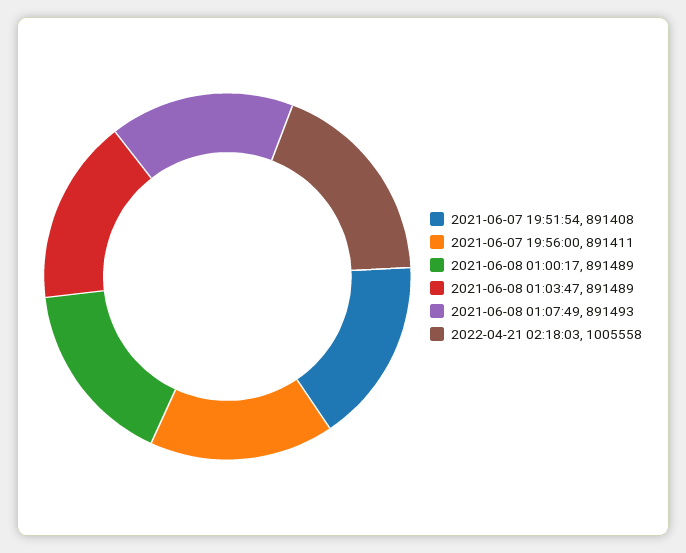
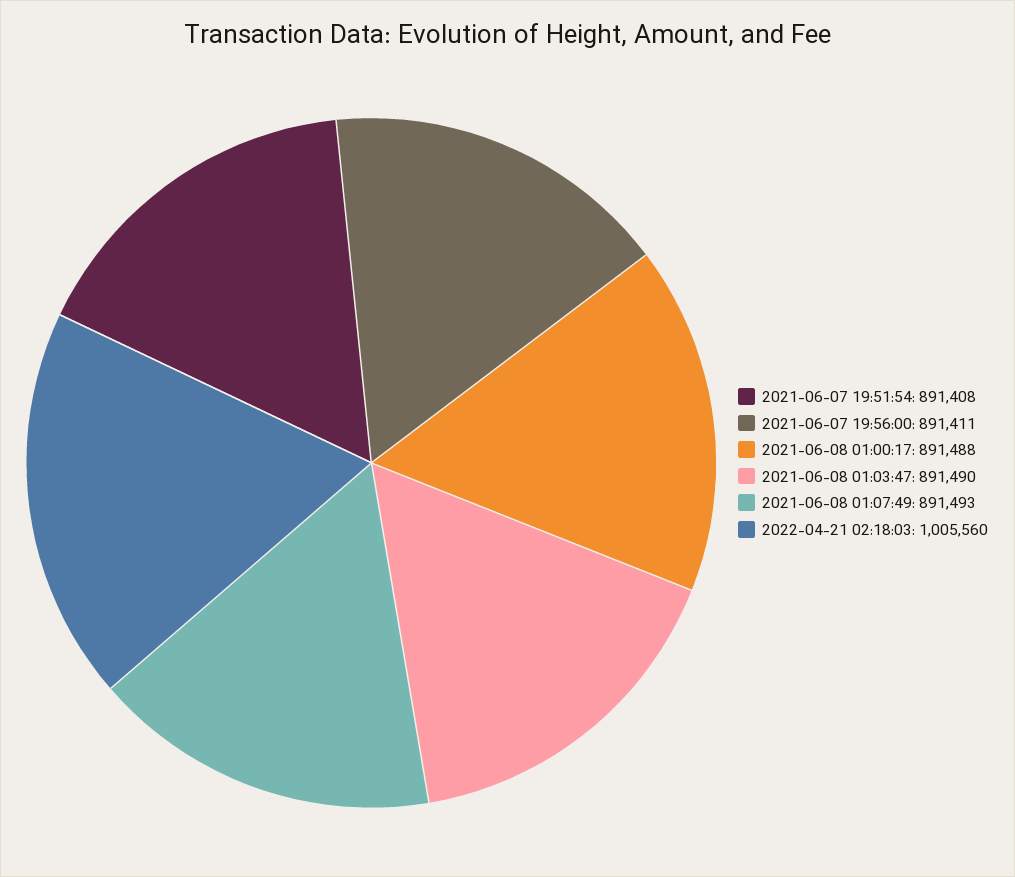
  {
    "2021-06-07 19:51:54": 891408,
    "2021-06-07 19:56:00": 891411,
-   "2021-06-08 01:00:17": 891489,
+   "2021-06-08 01:00:17": 891488,
-   "2021-06-08 01:03:47": 891489,
+   "2021-06-08 01:03:47": 891490,
    "2021-06-08 01:07:49": 891493,
-   "2022-04-21 02:18:03": 1005558
+   "2022-04-21 02:18:03": 1005560
  }

